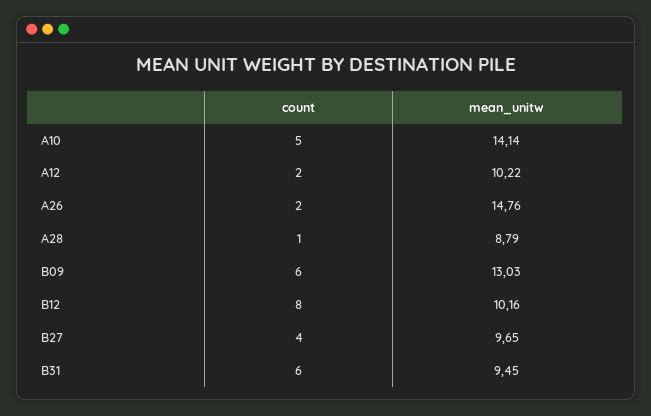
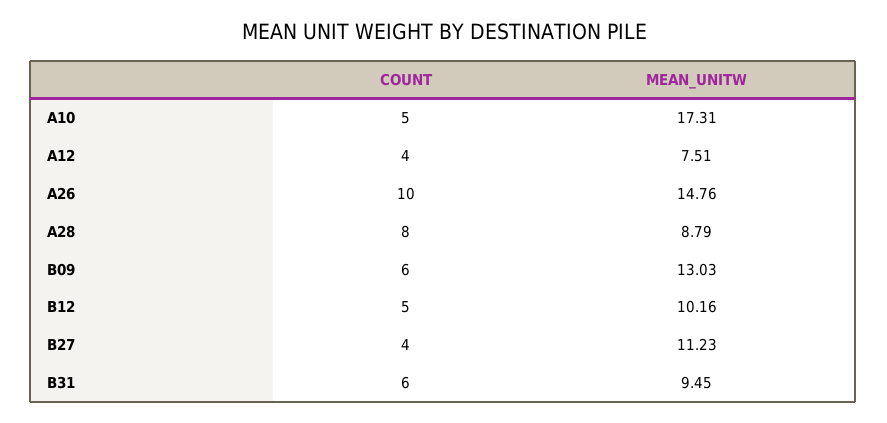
  {
    "count": {
      "A10": 5,
-     "A12": 2,
+     "A12": 4,
-     "A26": 2,
+     "A26": 10,
-     "A28": 1,
+     "A28": 8,
      "B09": 6,
-     "B12": 8,
+     "B12": 5,
      "B27": 4,
      "B31": 6
    },
    "mean_unitw": {
-     "A10": 14.14,
+     "A10": 17.31,
-     "A12": 10.22,
+     "A12": 7.51,
      "A26": 14.76,
      "A28": 8.79,
      "B09": 13.03,
      "B12": 10.16,
-     "B27": 9.65,
+     "B27": 11.23,
      "B31": 9.45
    }
  }

